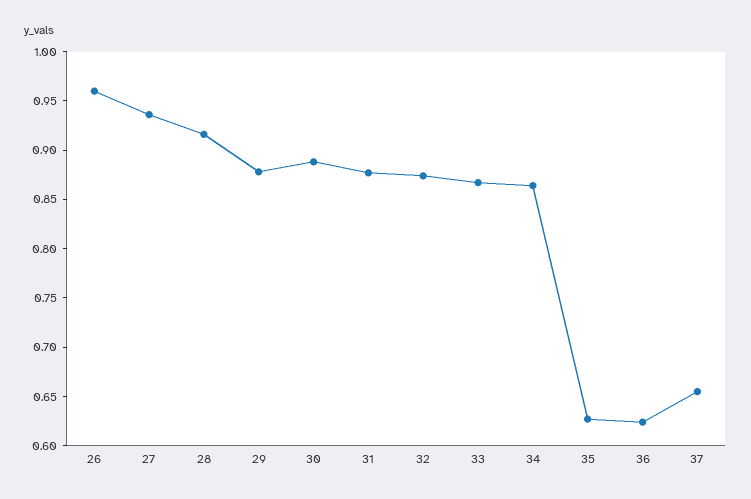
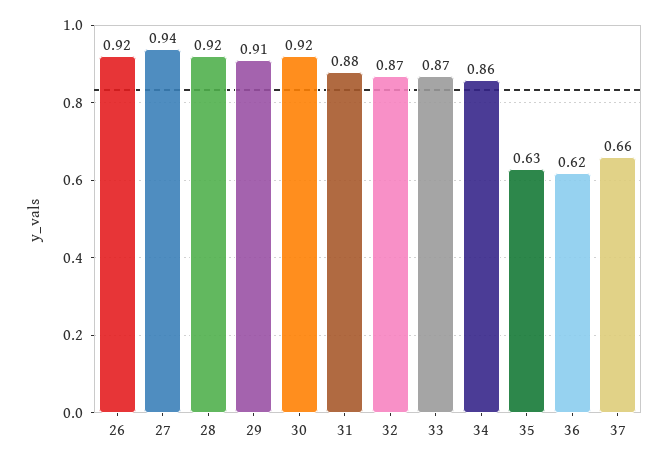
  {
-   "26": 0.96,
+   "26": 0.92,
    "27": 0.94,
    "28": 0.92,
-   "29": 0.88,
+   "29": 0.91,
-   "30": 0.89,
+   "30": 0.92,
    "31": 0.88,
    "32": 0.87,
    "33": 0.87,
    "34": 0.86,
    "35": 0.63,
    "36": 0.62,
    "37": 0.66
  }

